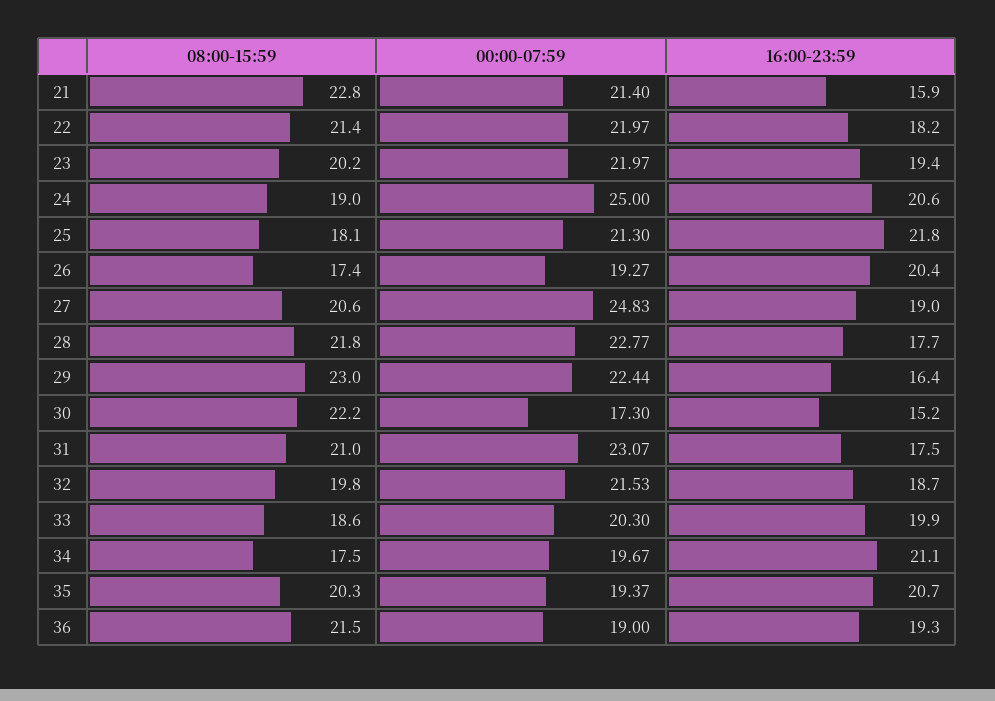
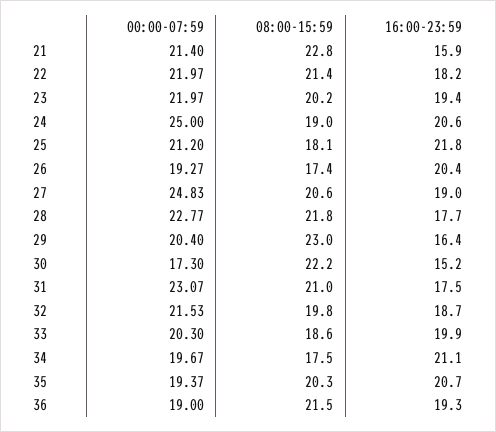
  {
    "08:00-15:59": {
      "21": 22.8,
      "22": 21.4,
      "23": 20.2,
      "24": 19,
      "25": 18.1,
      "26": 17.4,
      "27": 20.6,
      "28": 21.8,
      "29": 23,
      "30": 22.2,
      "31": 21,
      "32": 19.8,
      "33": 18.6,
      "34": 17.5,
      "35": 20.3,
      "36": 21.5
    },
    "00:00-07:59": {
      "21": 21.4,
      "22": 21.97,
      "23": 21.97,
      "24": 25,
-     "25": 21.3,
+     "25": 21.2,
      "26": 19.27,
      "27": 24.83,
      "28": 22.77,
-     "29": 22.44,
+     "29": 20.4,
      "30": 17.3,
      "31": 23.07,
      "32": 21.53,
      "33": 20.3,
      "34": 19.67,
      "35": 19.37,
      "36": 19
    },
    "16:00-23:59": {
      "21": 15.9,
      "22": 18.2,
      "23": 19.4,
      "24": 20.6,
      "25": 21.8,
      "26": 20.4,
      "27": 19,
      "28": 17.7,
      "29": 16.4,
      "30": 15.2,
      "31": 17.5,
      "32": 18.7,
      "33": 19.9,
      "34": 21.1,
      "35": 20.7,
      "36": 19.3
    }
  }

